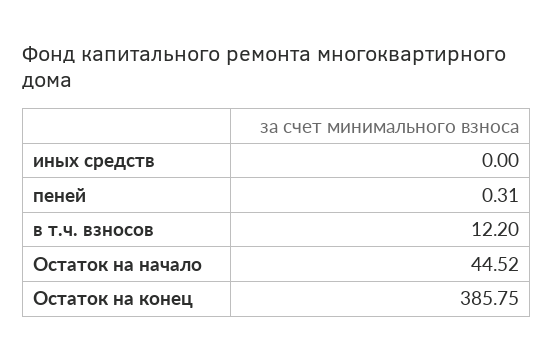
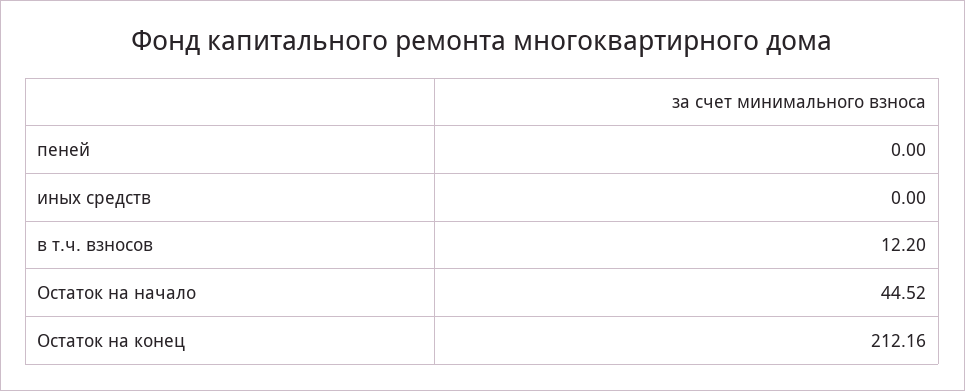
  {
    "иных средств": 0,
-   "пеней": 0.31,
+   "пеней": 0,
    "в т.ч. взносов": 12.2,
    "Остаток на начало": 44.52,
-   "Остаток на конец": 385.75
+   "Остаток на конец": 212.16
  }

